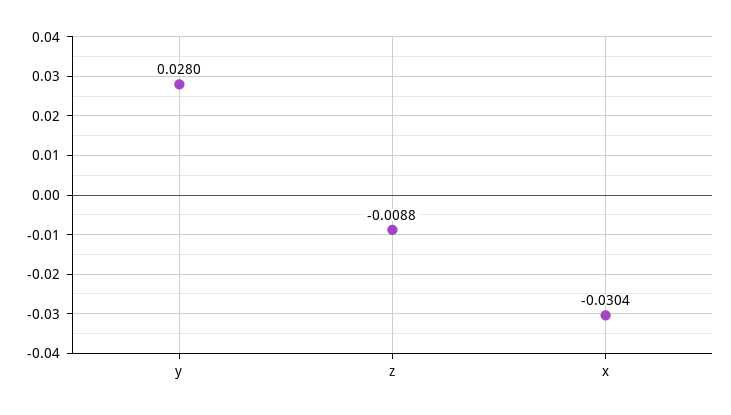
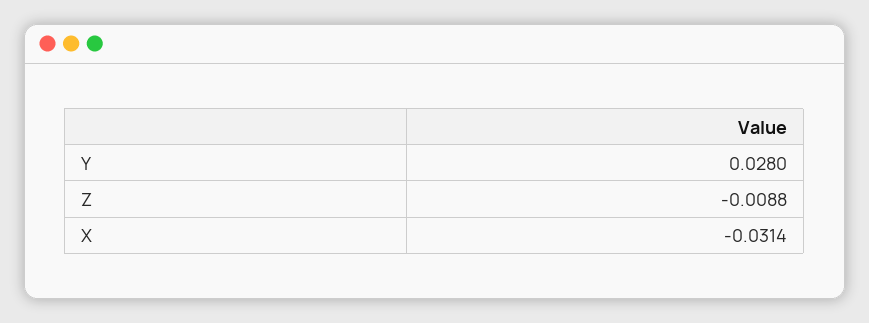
  {
    "y": 0.028,
    "z": -0.0088,
-   "x": -0.0304
+   "x": -0.0314
  }

